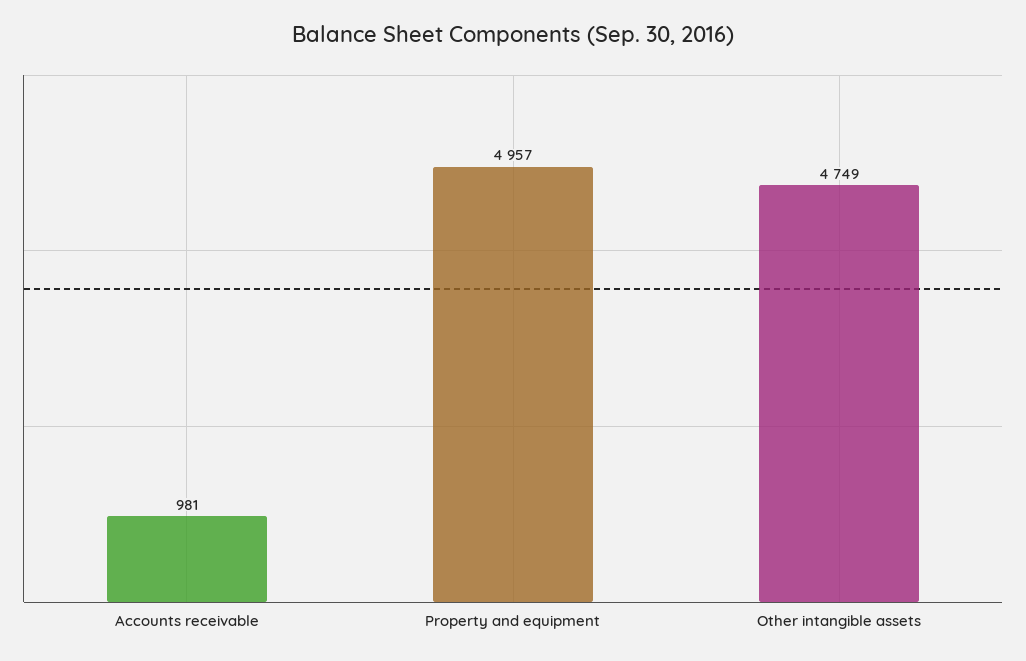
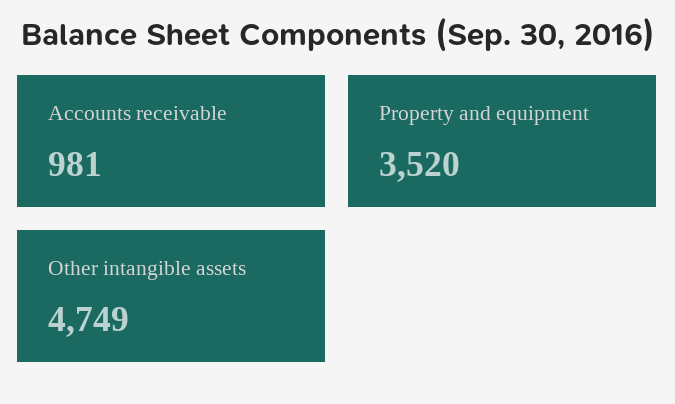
  {
    "Accounts receivable": 981,
-   "Property and equipment": 4957,
+   "Property and equipment": 3520,
    "Other intangible assets": 4749
  }

